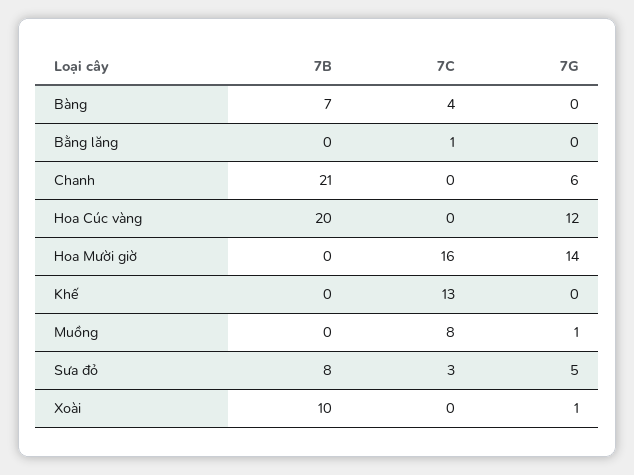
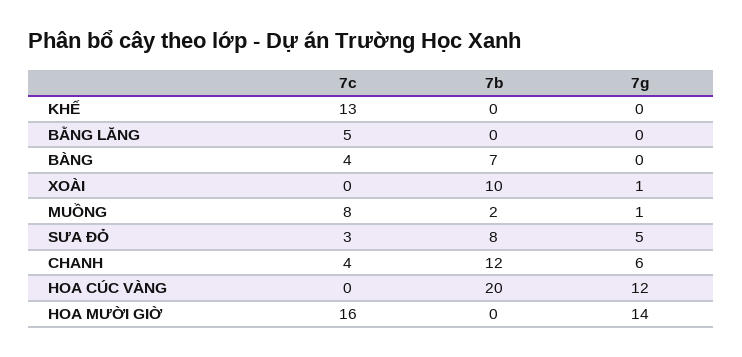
  {
    "7B": {
      "Bàng": 7,
      "Bằng lăng": 0,
-     "Chanh": 21,
+     "Chanh": 12,
      "Hoa Cúc vàng": 20,
      "Hoa Mười giờ": 0,
      "Khế": 0,
-     "Muồng": 0,
+     "Muồng": 2,
      "Sưa đỏ": 8,
      "Xoài": 10
    },
    "7C": {
      "Bàng": 4,
-     "Bằng lăng": 1,
+     "Bằng lăng": 5,
-     "Chanh": 0,
+     "Chanh": 4,
      "Hoa Cúc vàng": 0,
      "Hoa Mười giờ": 16,
      "Khế": 13,
      "Muồng": 8,
      "Sưa đỏ": 3,
      "Xoài": 0
    },
    "7G": {
      "Bàng": 0,
      "Bằng lăng": 0,
      "Chanh": 6,
      "Hoa Cúc vàng": 12,
      "Hoa Mười giờ": 14,
      "Khế": 0,
      "Muồng": 1,
      "Sưa đỏ": 5,
      "Xoài": 1
    }
  }

